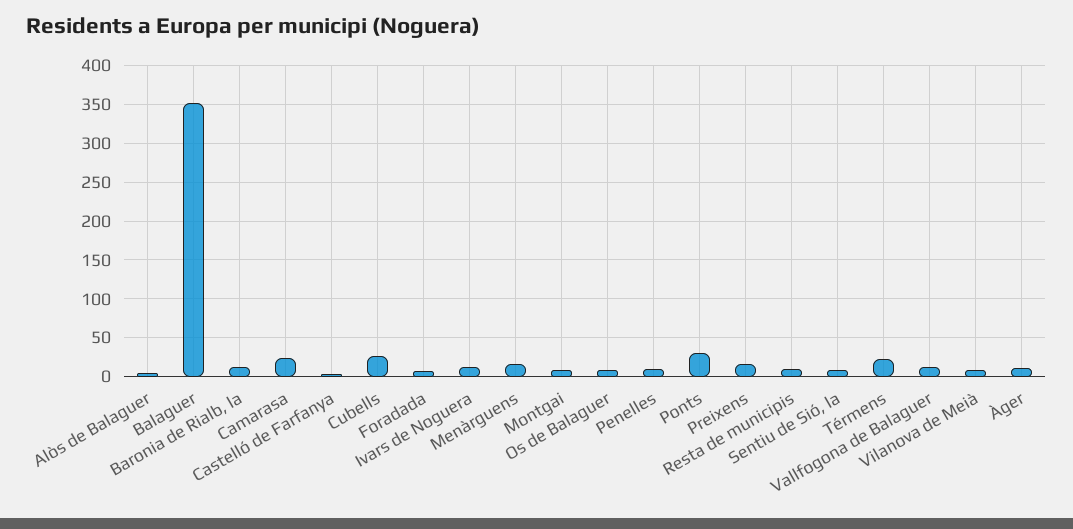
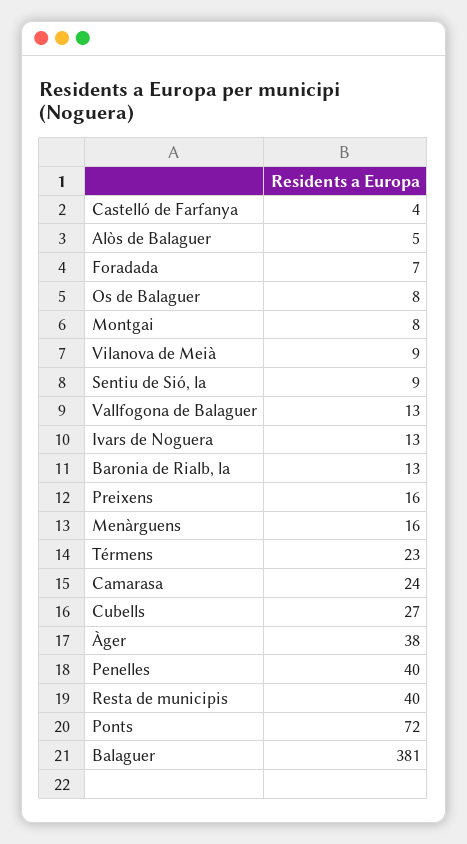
  {
    "Alòs de Balaguer": 5,
-   "Balaguer": 350,
+   "Balaguer": 381,
    "Baronia de Rialb, la": 13,
    "Camarasa": 24,
    "Castelló de Farfanya": 4,
    "Cubells": 27,
    "Foradada": 7,
    "Ivars de Noguera": 13,
    "Menàrguens": 16,
    "Montgai": 8,
    "Os de Balaguer": 8,
-   "Penelles": 10,
+   "Penelles": 40,
-   "Ponts": 30,
+   "Ponts": 72,
    "Preixens": 16,
-   "Resta de municipis": 10,
+   "Resta de municipis": 40,
    "Sentiu de Sió, la": 9,
    "Térmens": 23,
    "Vallfogona de Balaguer": 13,
    "Vilanova de Meià": 9,
-   "Àger": 10
+   "Àger": 38
  }

